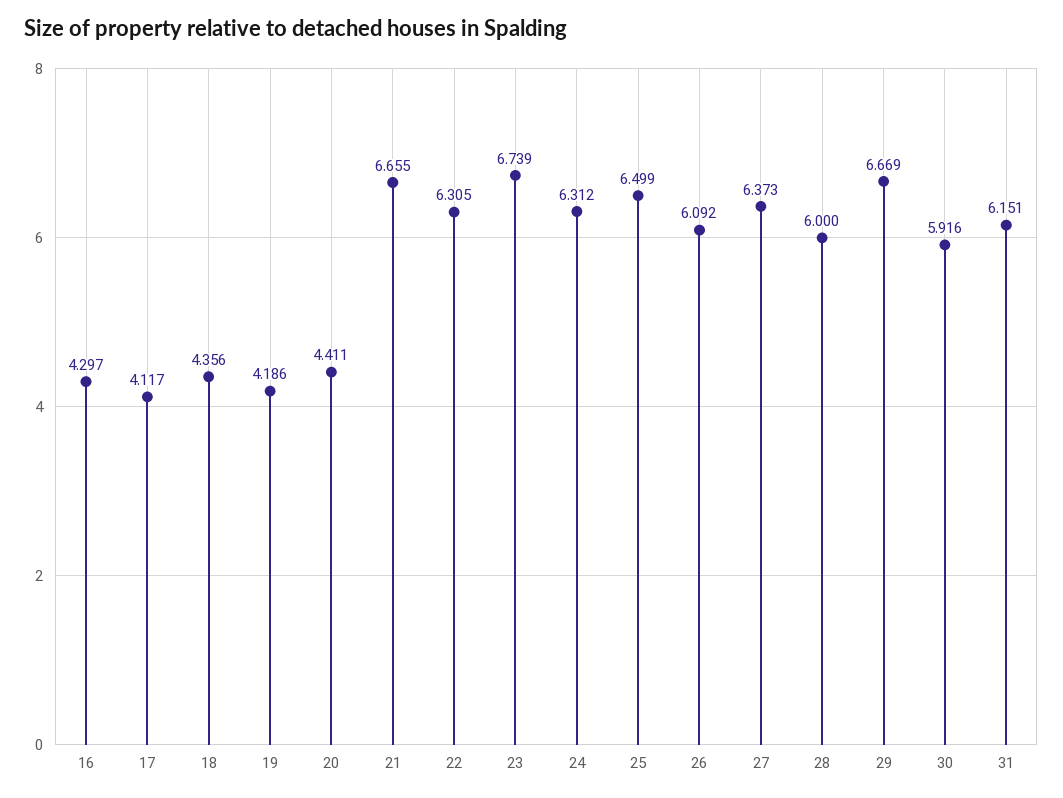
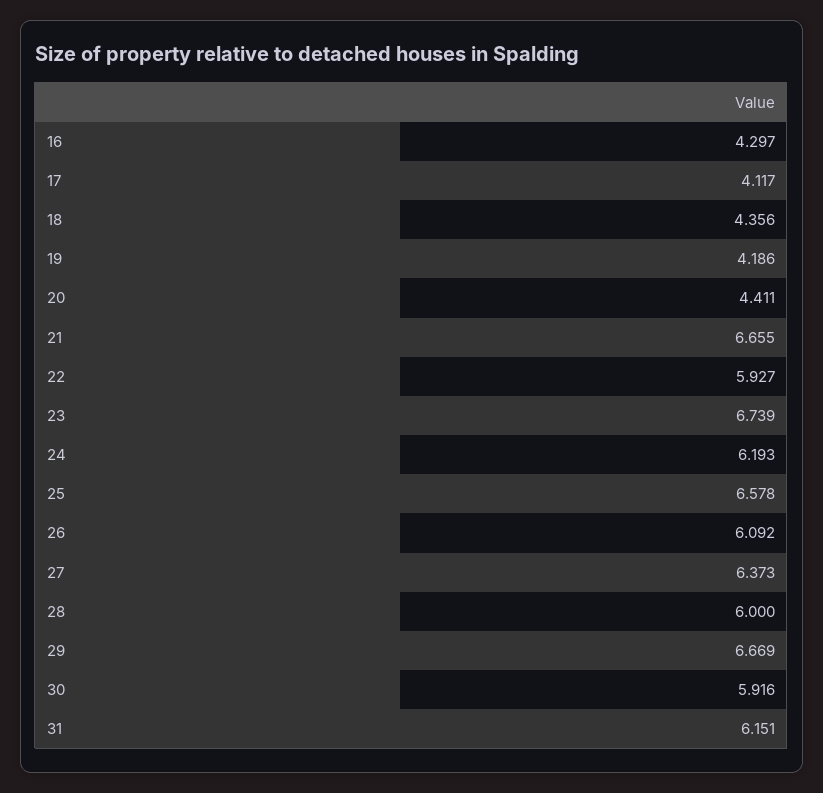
  {
    "16": 4.297,
    "17": 4.117,
    "18": 4.356,
    "19": 4.186,
    "20": 4.411,
    "21": 6.655,
-   "22": 6.305,
+   "22": 5.927,
    "23": 6.739,
-   "24": 6.312,
+   "24": 6.193,
-   "25": 6.499,
+   "25": 6.578,
    "26": 6.092,
    "27": 6.373,
    "28": 6,
    "29": 6.669,
    "30": 5.916,
    "31": 6.151
  }

